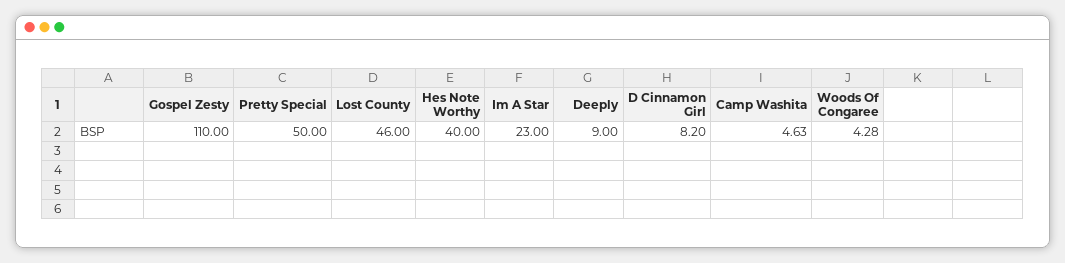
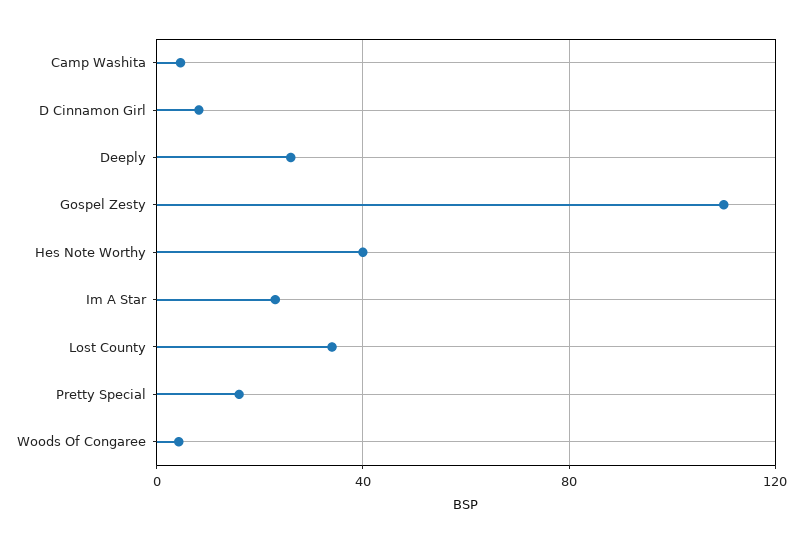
  {
    "Gospel Zesty": 110,
-   "Pretty Special": 50,
+   "Pretty Special": 15,
-   "Lost County": 46,
+   "Lost County": 35,
    "Hes Note Worthy": 40,
    "Im A Star": 23,
-   "Deeply": 9,
+   "Deeply": 25,
    "D Cinnamon Girl": 8.2,
    "Camp Washita": 4.63,
    "Woods Of Congaree": 4.28
  }

